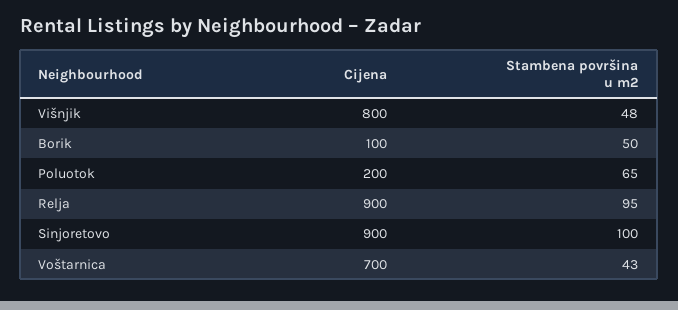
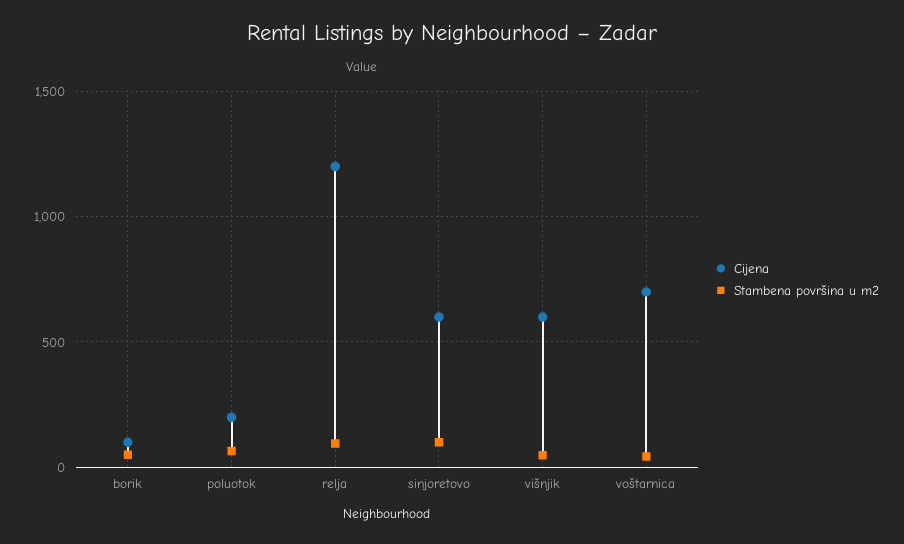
  {
    "Cijena": {
-     "Višnjik": 800,
+     "Višnjik": 600,
      "Borik": 100,
      "Poluotok": 200,
-     "Relja": 900,
+     "Relja": 1200,
-     "Sinjoretovo": 900,
+     "Sinjoretovo": 600,
      "Voštarnica": 700
    },
    "Stambena površina u m2": {
      "Višnjik": 48,
      "Borik": 50,
      "Poluotok": 65,
      "Relja": 95,
      "Sinjoretovo": 100,
      "Voštarnica": 43
    }
  }

